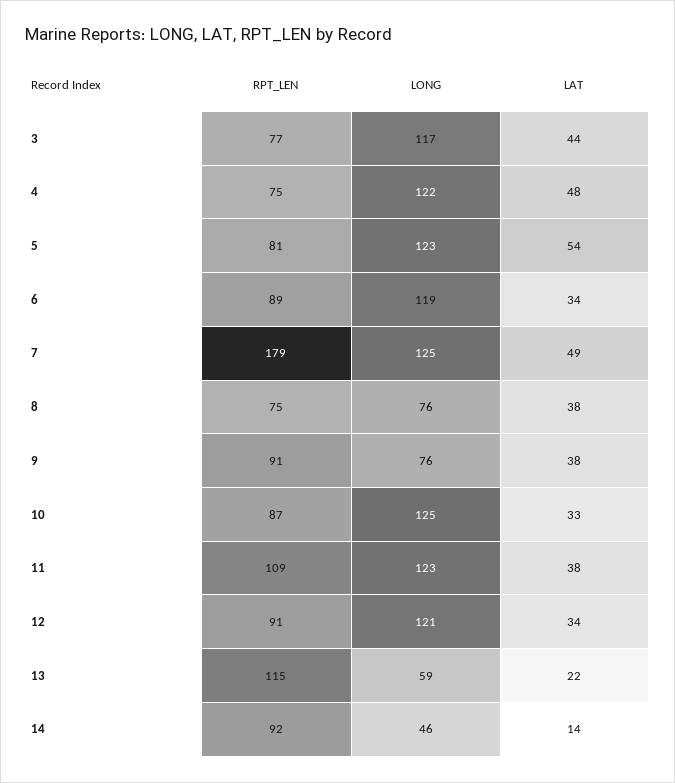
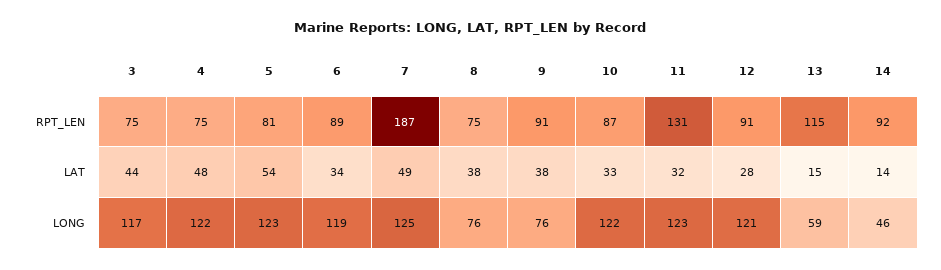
  {
    "RPT_LEN": {
-     "3": 77,
+     "3": 75,
      "4": 75,
      "5": 81,
      "6": 89,
-     "7": 179,
+     "7": 187,
      "8": 75,
      "9": 91,
      "10": 87,
-     "11": 109,
+     "11": 131,
      "12": 91,
      "13": 115,
      "14": 92
    },
    "LONG": {
      "3": 117,
      "4": 122,
      "5": 123,
      "6": 119,
      "7": 125,
      "8": 76,
      "9": 76,
-     "10": 125,
+     "10": 122,
      "11": 123,
      "12": 121,
      "13": 59,
      "14": 46
    },
    "LAT": {
      "3": 44,
      "4": 48,
      "5": 54,
      "6": 34,
      "7": 49,
      "8": 38,
      "9": 38,
      "10": 33,
-     "11": 38,
+     "11": 32,
-     "12": 34,
+     "12": 28,
-     "13": 22,
+     "13": 15,
      "14": 14
    }
  }

